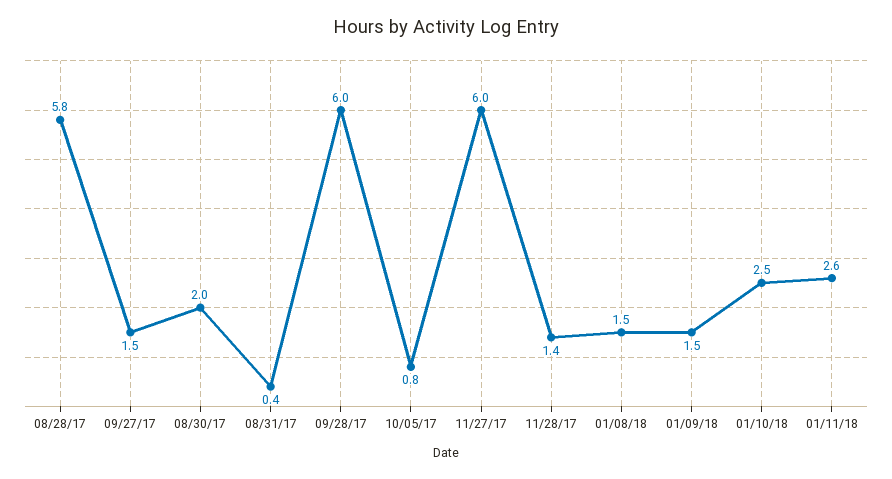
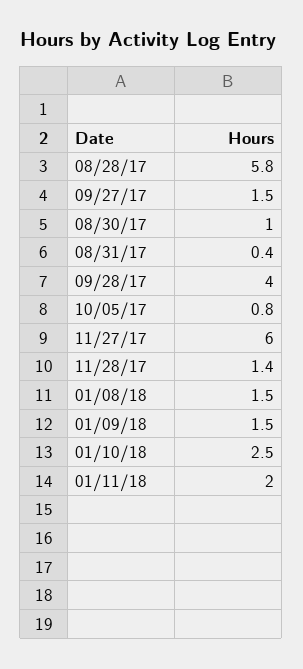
  {
    "08/28/17": 5.8,
    "09/27/17": 1.5,
-   "08/30/17": 2,
+   "08/30/17": 1,
    "08/31/17": 0.4,
-   "09/28/17": 6,
+   "09/28/17": 4,
    "10/05/17": 0.8,
    "11/27/17": 6,
    "11/28/17": 1.4,
    "01/08/18": 1.5,
    "01/09/18": 1.5,
    "01/10/18": 2.5,
-   "01/11/18": 2.6
+   "01/11/18": 2
  }

